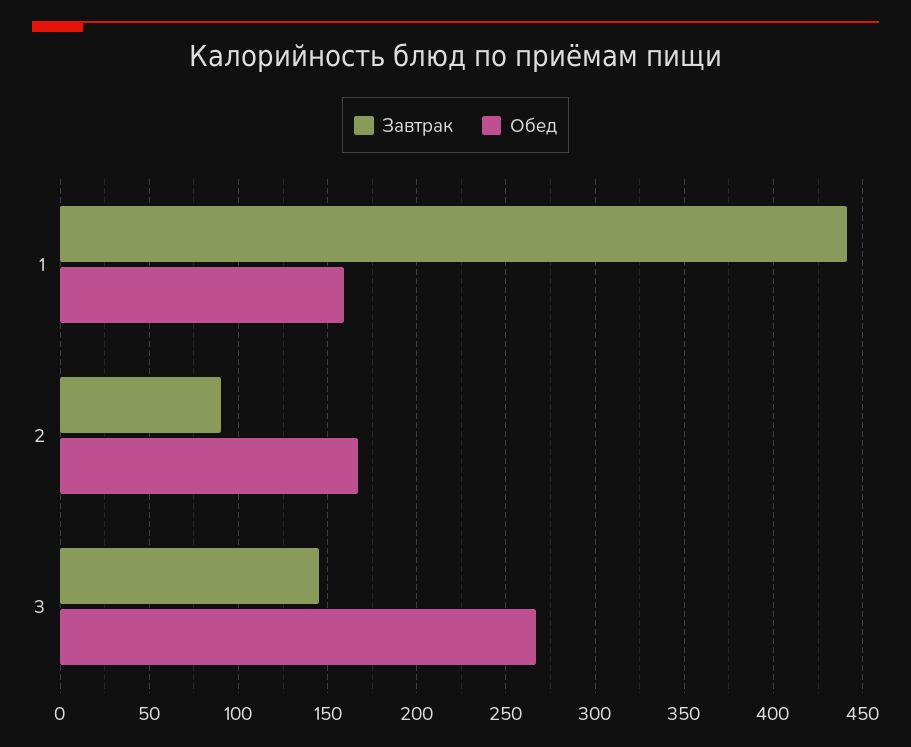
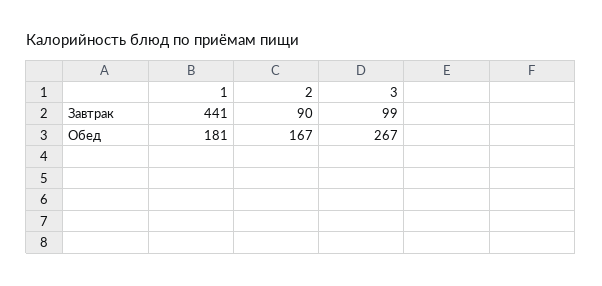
  {
    "Завтрак": {
      "1": 441,
      "2": 90,
-     "3": 145
+     "3": 99
    },
    "Обед": {
-     "1": 160,
+     "1": 181,
      "2": 167,
      "3": 267
    }
  }

